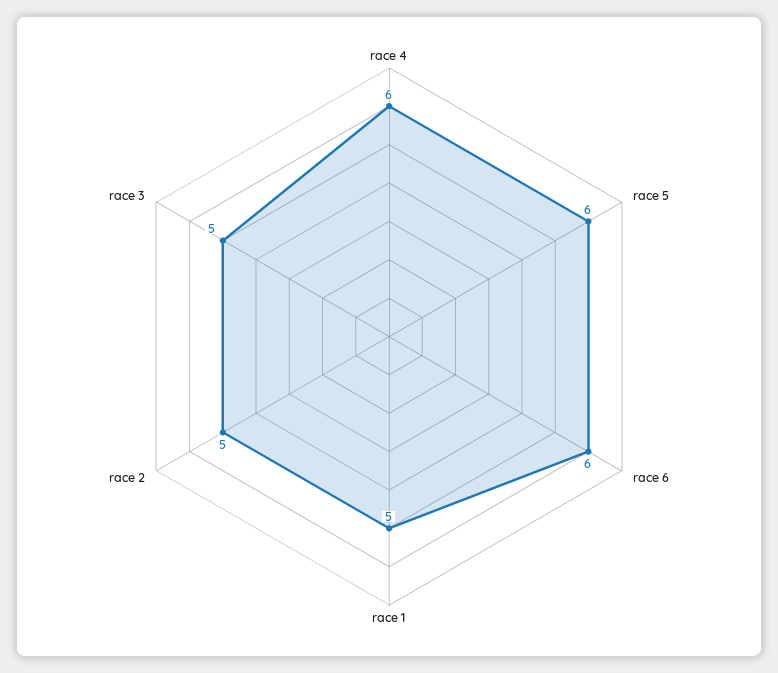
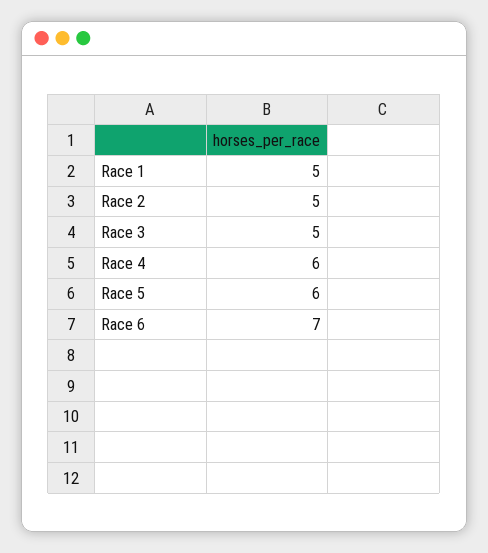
  {
    "race 4": 6,
    "race 5": 6,
-   "race 6": 6,
+   "race 6": 7,
    "race 1": 5,
    "race 2": 5,
    "race 3": 5
  }

